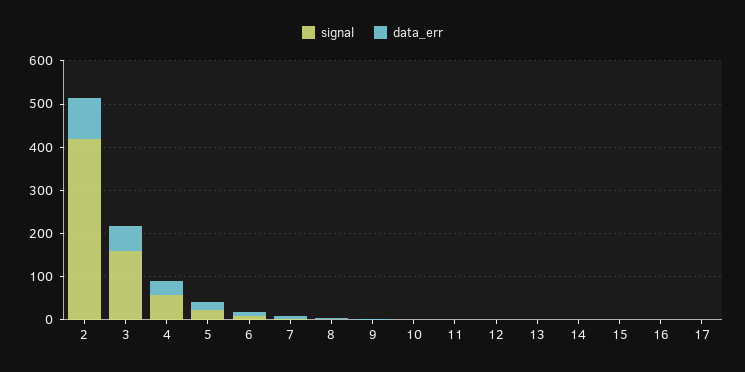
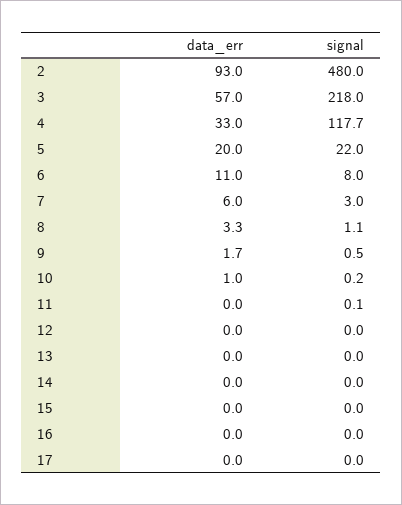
  {
    "signal": {
-     "2": 420,
+     "2": 480,
-     "3": 160,
+     "3": 218,
-     "4": 60,
+     "4": 117.7,
      "5": 22,
      "6": 8,
      "7": 3,
      "8": 1.1,
      "9": 0.5,
      "10": 0.2,
      "11": 0.1,
      "12": 0,
      "13": 0,
      "14": 0,
      "15": 0,
      "16": 0,
      "17": 0
    },
    "data_err": {
      "2": 93,
      "3": 57,
      "4": 33,
      "5": 20,
      "6": 11,
      "7": 6,
      "8": 3.3,
      "9": 1.7,
      "10": 1,
      "11": 0,
      "12": 0,
      "13": 0,
      "14": 0,
      "15": 0,
      "16": 0,
      "17": 0
    }
  }

